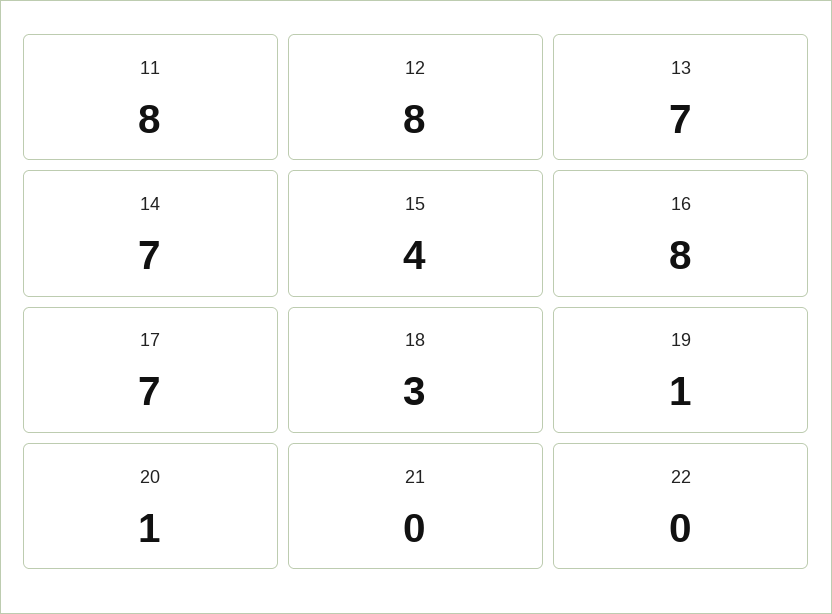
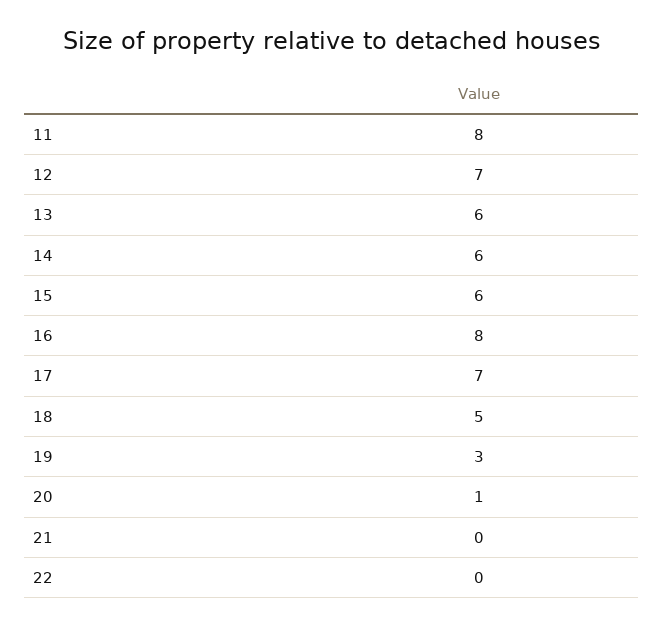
  {
    "11": 8,
-   "12": 8,
+   "12": 7,
-   "13": 7,
+   "13": 6,
-   "14": 7,
+   "14": 6,
-   "15": 4,
+   "15": 6,
    "16": 8,
    "17": 7,
-   "18": 3,
+   "18": 5,
-   "19": 1,
+   "19": 3,
    "20": 1,
    "21": 0,
    "22": 0
  }

